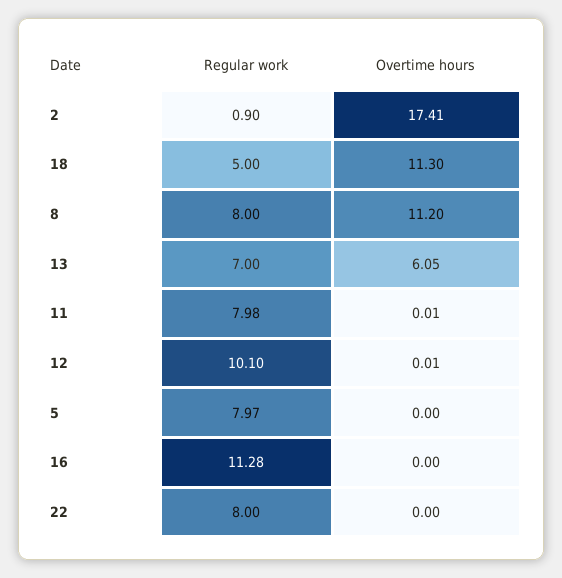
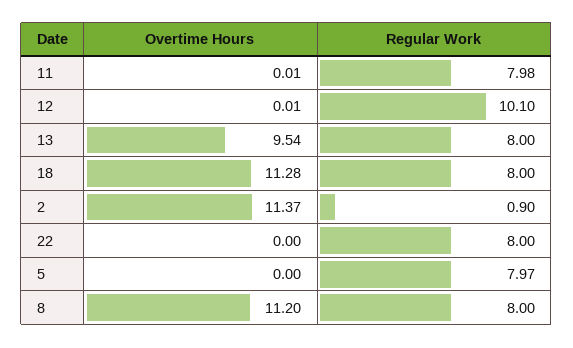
  {
    "Regular work": {
      "2": 0.9,
-     "18": 5,
+     "18": 8,
      "8": 8,
-     "13": 7,
+     "13": 8,
      "11": 7.98,
      "12": 10.1,
      "5": 7.97,
-     "16": 11.28,
      "22": 8
    },
    "Overtime hours": {
-     "2": 17.41,
+     "2": 11.37,
-     "18": 11.3,
+     "18": 11.28,
      "8": 11.2,
-     "13": 6.05,
+     "13": 9.54,
      "11": 0.01,
      "12": 0.01,
      "5": 0,
-     "16": 0,
      "22": 0
    }
  }

